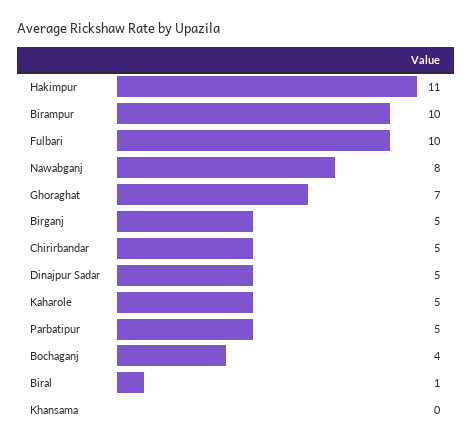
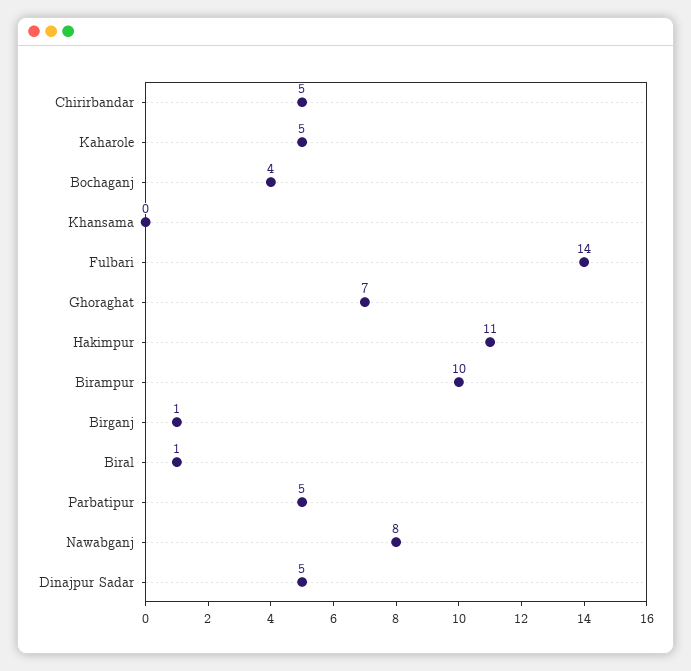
  {
    "Hakimpur": 11,
    "Birampur": 10,
-   "Fulbari": 10,
+   "Fulbari": 14,
    "Nawabganj": 8,
    "Ghoraghat": 7,
-   "Birganj": 5,
+   "Birganj": 1,
    "Chirirbandar": 5,
    "Dinajpur Sadar": 5,
    "Kaharole": 5,
    "Parbatipur": 5,
    "Bochaganj": 4,
    "Biral": 1,
    "Khansama": 0
  }

